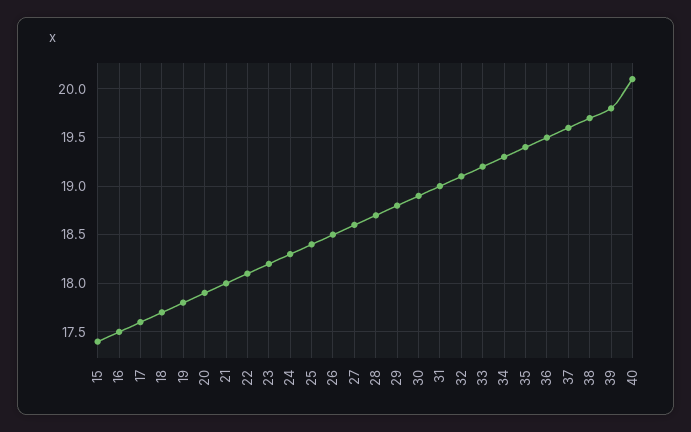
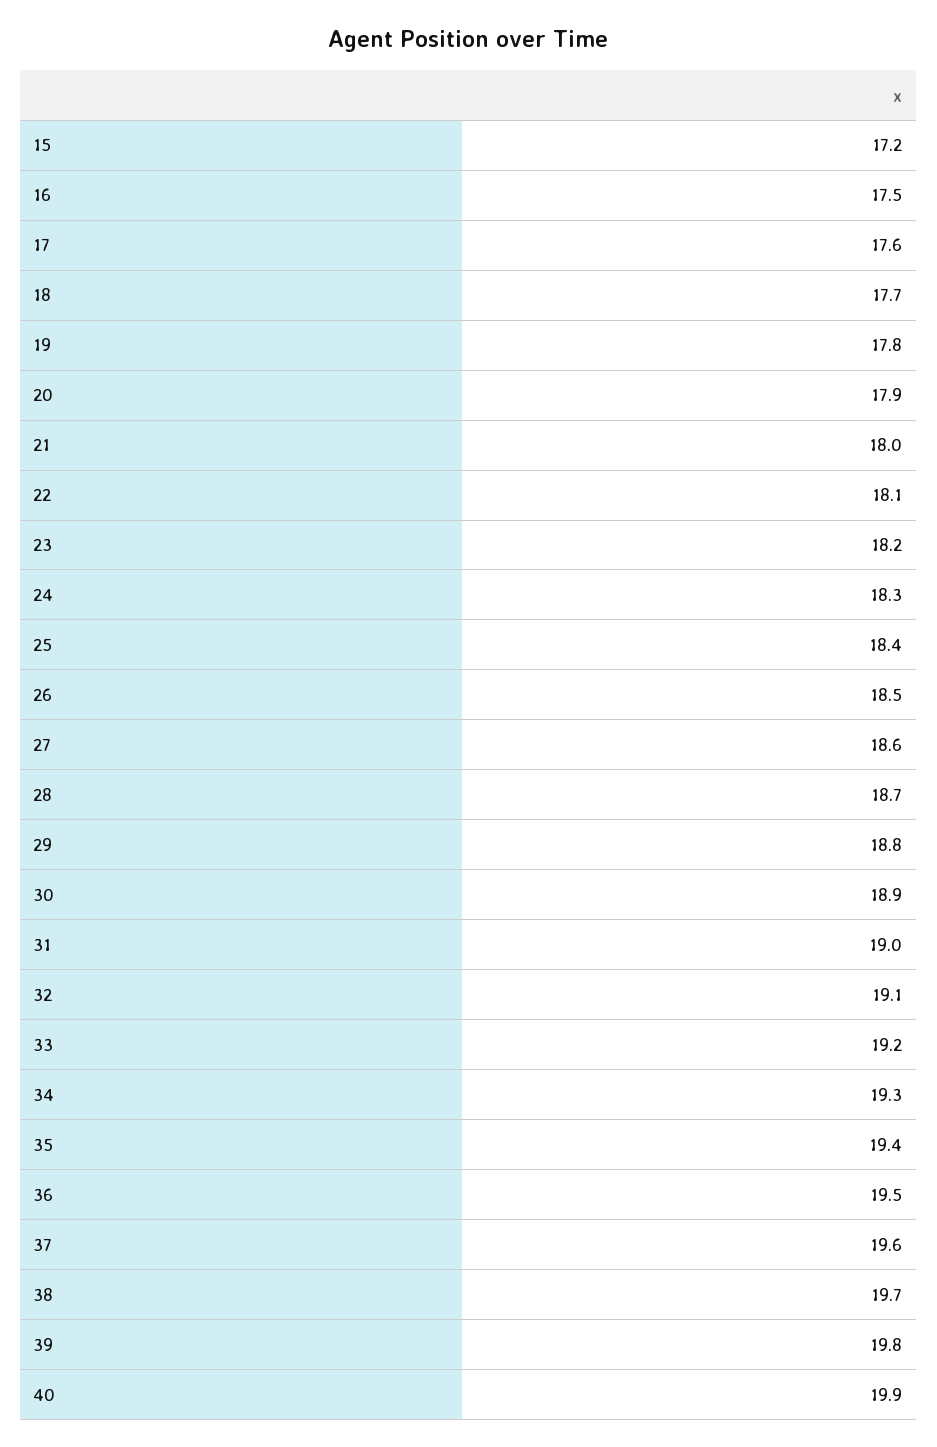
  {
-   "15": 17.4,
+   "15": 17.2,
    "16": 17.5,
    "17": 17.6,
    "18": 17.7,
    "19": 17.8,
    "20": 17.9,
    "21": 18,
    "22": 18.1,
    "23": 18.2,
    "24": 18.3,
    "25": 18.4,
    "26": 18.5,
    "27": 18.6,
    "28": 18.7,
    "29": 18.8,
    "30": 18.9,
    "31": 19,
    "32": 19.1,
    "33": 19.2,
    "34": 19.3,
    "35": 19.4,
    "36": 19.5,
    "37": 19.6,
    "38": 19.7,
    "39": 19.8,
-   "40": 20.1
+   "40": 19.9
  }

